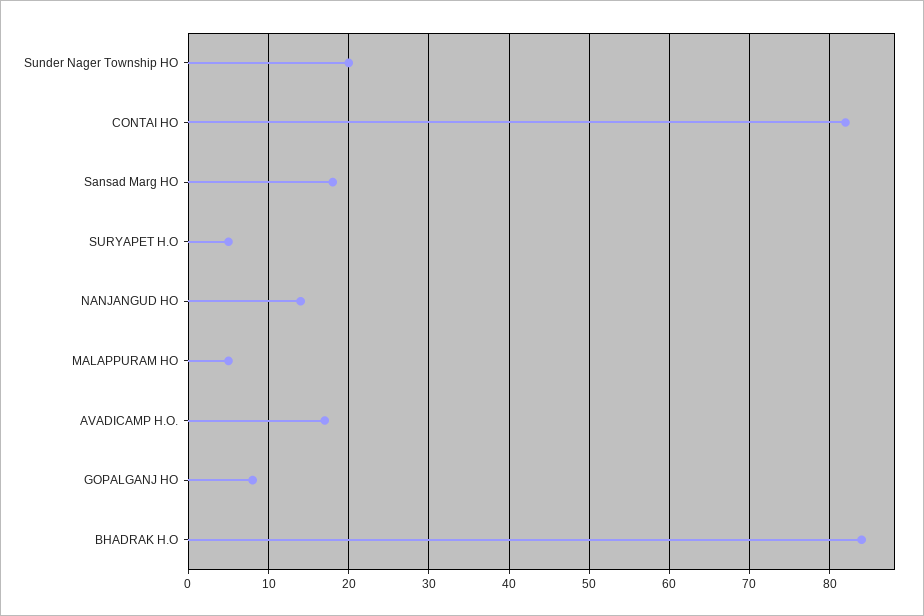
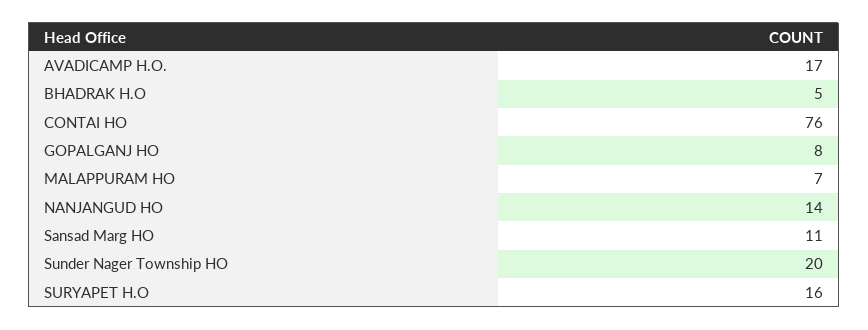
  {
    "Sunder Nager Township HO": 20,
-   "CONTAI HO": 82,
+   "CONTAI HO": 76,
-   "Sansad Marg HO": 18,
+   "Sansad Marg HO": 11,
-   "SURYAPET H.O": 5,
+   "SURYAPET H.O": 16,
    "NANJANGUD HO": 14,
-   "MALAPPURAM HO": 5,
+   "MALAPPURAM HO": 7,
    "AVADICAMP H.O.": 17,
    "GOPALGANJ HO": 8,
-   "BHADRAK H.O": 84
+   "BHADRAK H.O": 5
  }

